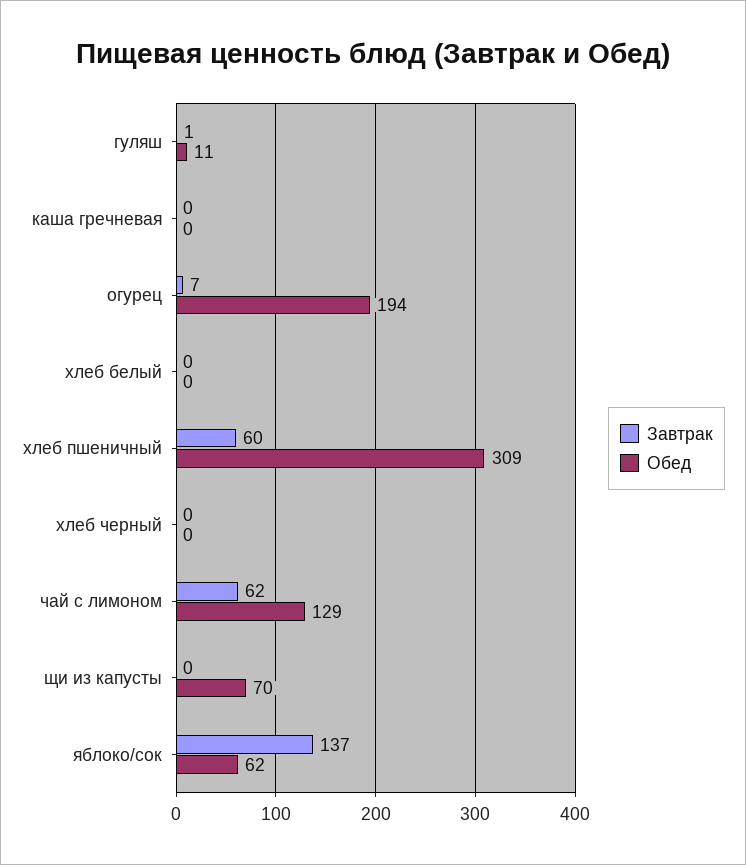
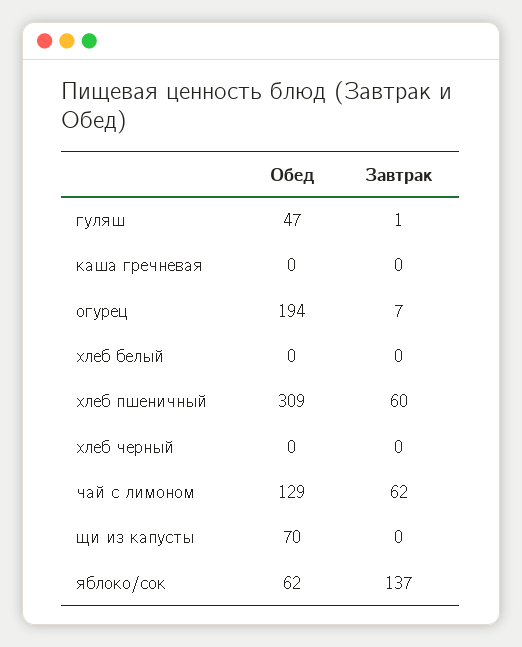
  {
    "Завтрак": {
      "гуляш": 1,
      "каша гречневая": 0,
      "огурец": 7,
      "хлеб белый": 0,
      "хлеб пшеничный": 60,
      "хлеб черный": 0,
      "чай с лимоном": 62,
      "щи из капусты": 0,
      "яблоко/сок": 137
    },
    "Обед": {
-     "гуляш": 11,
+     "гуляш": 47,
      "каша гречневая": 0,
      "огурец": 194,
      "хлеб белый": 0,
      "хлеб пшеничный": 309,
      "хлеб черный": 0,
      "чай с лимоном": 129,
      "щи из капусты": 70,
      "яблоко/сок": 62
    }
  }

